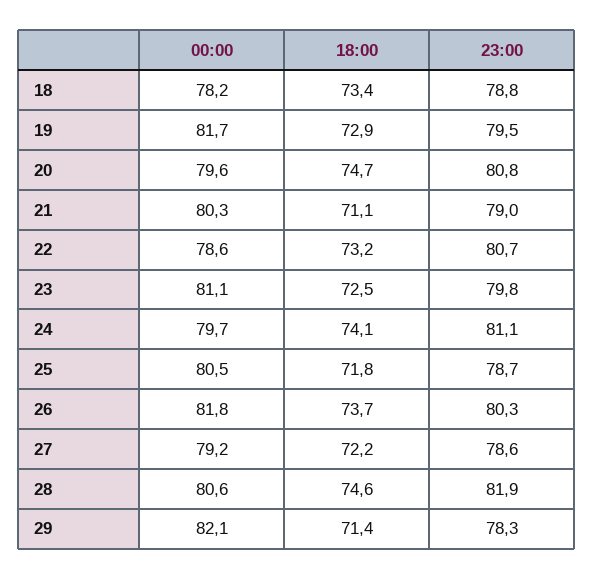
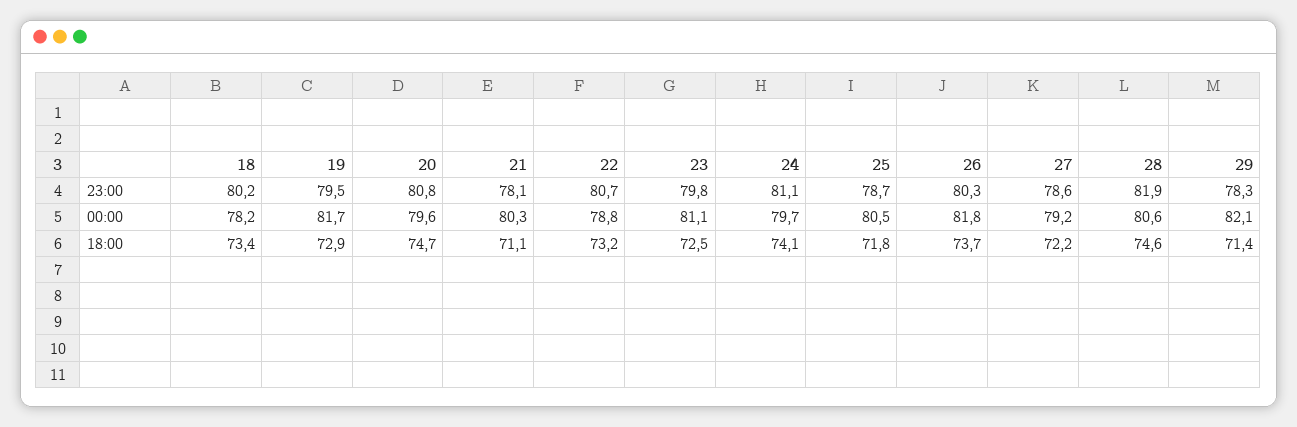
  {
    "00:00": {
      "18": 78.2,
      "19": 81.7,
      "20": 79.6,
      "21": 80.3,
-     "22": 78.6,
+     "22": 78.8,
      "23": 81.1,
      "24": 79.7,
      "25": 80.5,
      "26": 81.8,
      "27": 79.2,
      "28": 80.6,
      "29": 82.1
    },
    "18:00": {
      "18": 73.4,
      "19": 72.9,
      "20": 74.7,
      "21": 71.1,
      "22": 73.2,
      "23": 72.5,
      "24": 74.1,
      "25": 71.8,
      "26": 73.7,
      "27": 72.2,
      "28": 74.6,
      "29": 71.4
    },
    "23:00": {
-     "18": 78.8,
+     "18": 80.2,
      "19": 79.5,
      "20": 80.8,
-     "21": 79,
+     "21": 78.1,
      "22": 80.7,
      "23": 79.8,
      "24": 81.1,
      "25": 78.7,
      "26": 80.3,
      "27": 78.6,
      "28": 81.9,
      "29": 78.3
    }
  }

